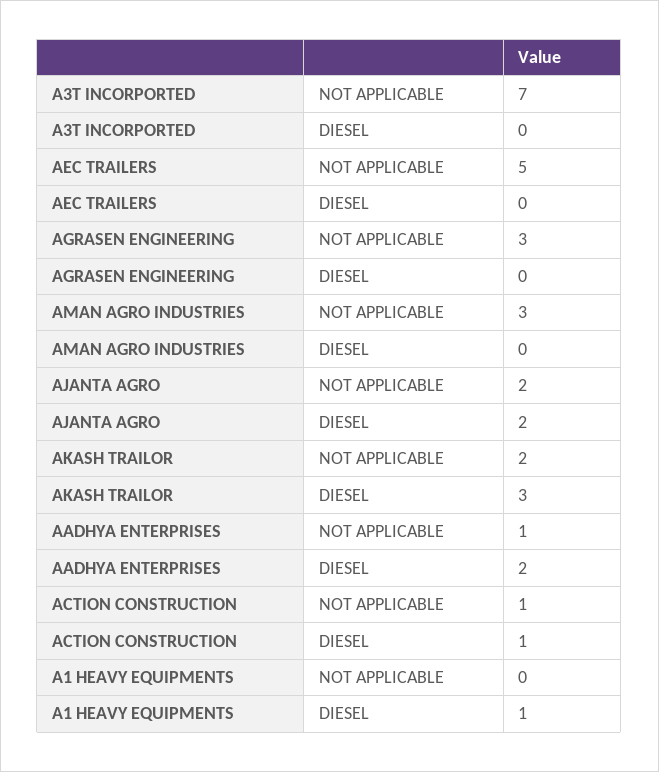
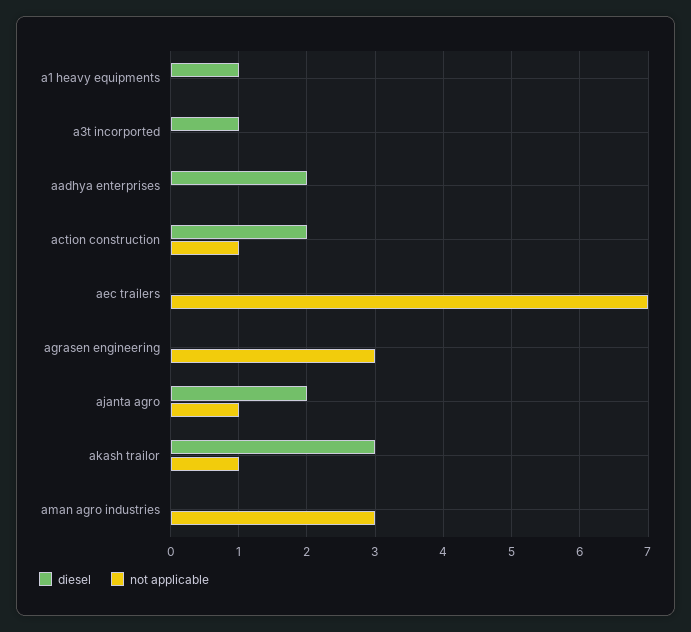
  {
    "NOT APPLICABLE": {
-     "A3T INCORPORTED": 7,
+     "A3T INCORPORTED": 0,
-     "AEC TRAILERS": 5,
+     "AEC TRAILERS": 7,
      "AGRASEN ENGINEERING": 3,
      "AMAN AGRO INDUSTRIES": 3,
-     "AJANTA AGRO": 2,
+     "AJANTA AGRO": 1,
-     "AKASH TRAILOR": 2,
+     "AKASH TRAILOR": 1,
-     "AADHYA ENTERPRISES": 1,
+     "AADHYA ENTERPRISES": 0,
      "ACTION CONSTRUCTION": 1,
      "A1 HEAVY EQUIPMENTS": 0
    },
    "DIESEL": {
-     "A3T INCORPORTED": 0,
+     "A3T INCORPORTED": 1,
      "AEC TRAILERS": 0,
      "AGRASEN ENGINEERING": 0,
      "AMAN AGRO INDUSTRIES": 0,
      "AJANTA AGRO": 2,
      "AKASH TRAILOR": 3,
      "AADHYA ENTERPRISES": 2,
-     "ACTION CONSTRUCTION": 1,
+     "ACTION CONSTRUCTION": 2,
      "A1 HEAVY EQUIPMENTS": 1
    }
  }

